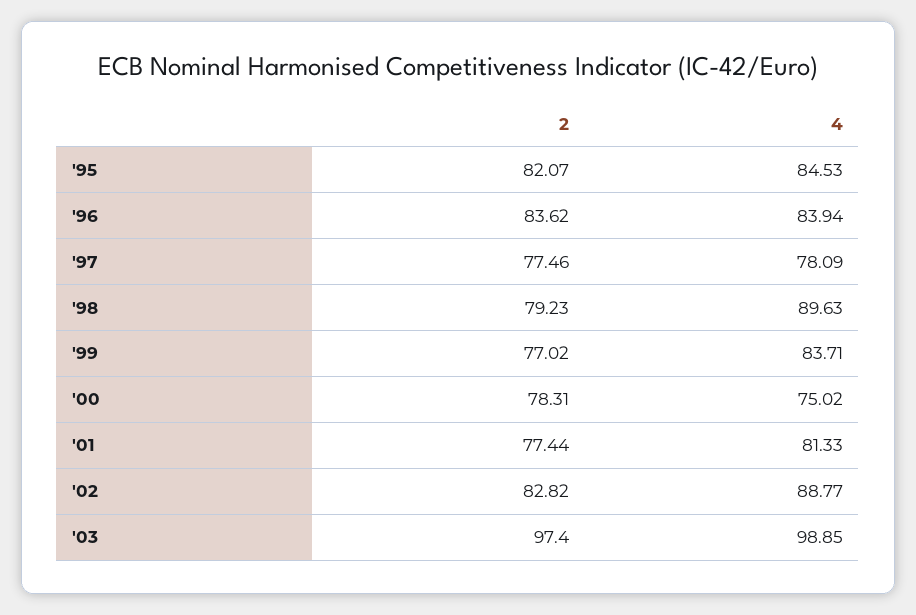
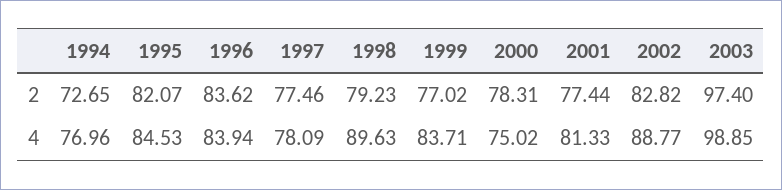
  {
    "2": {
      "'95": 82.07,
      "'96": 83.62,
      "'97": 77.46,
      "'98": 79.23,
      "'99": 77.02,
      "'00": 78.31,
      "'01": 77.44,
      "'02": 82.82,
-     "'03": 97.4
+     "'03": 97.4,
+     "1994": 72.65
    },
    "4": {
      "'95": 84.53,
      "'96": 83.94,
      "'97": 78.09,
      "'98": 89.63,
      "'99": 83.71,
      "'00": 75.02,
      "'01": 81.33,
      "'02": 88.77,
-     "'03": 98.85
+     "'03": 98.85,
+     "1994": 76.96
    }
  }

